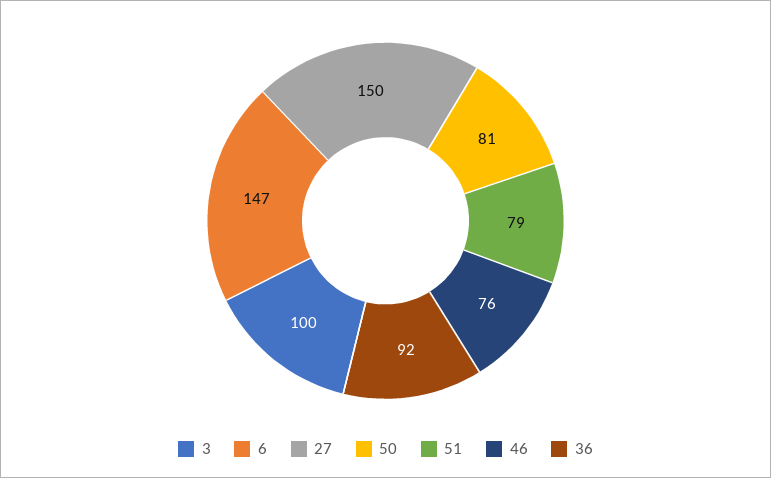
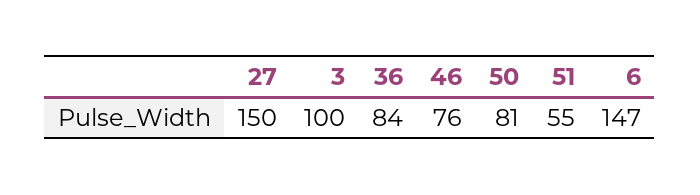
  {
    "3": 100,
    "6": 147,
    "27": 150,
    "50": 81,
-   "51": 79,
+   "51": 55,
    "46": 76,
-   "36": 92
+   "36": 84
  }

